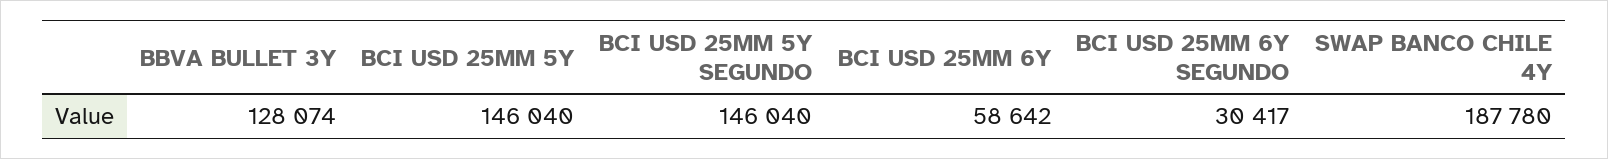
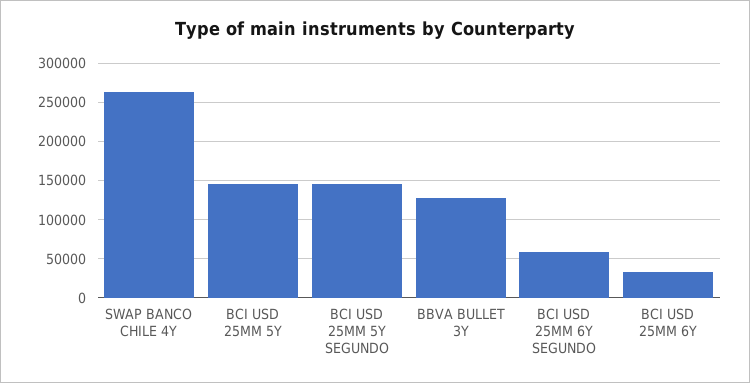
  {
    "BBVA BULLET 3Y": 128074,
    "BCI USD 25MM 5Y": 146040,
    "BCI USD 25MM 5Y SEGUNDO": 146040,
-   "BCI USD 25MM 6Y": 58642,
+   "BCI USD 25MM 6Y": 30000,
-   "BCI USD 25MM 6Y SEGUNDO": 30417,
+   "BCI USD 25MM 6Y SEGUNDO": 60000,
-   "SWAP BANCO CHILE 4Y": 187780
+   "SWAP BANCO CHILE 4Y": 260000
  }

